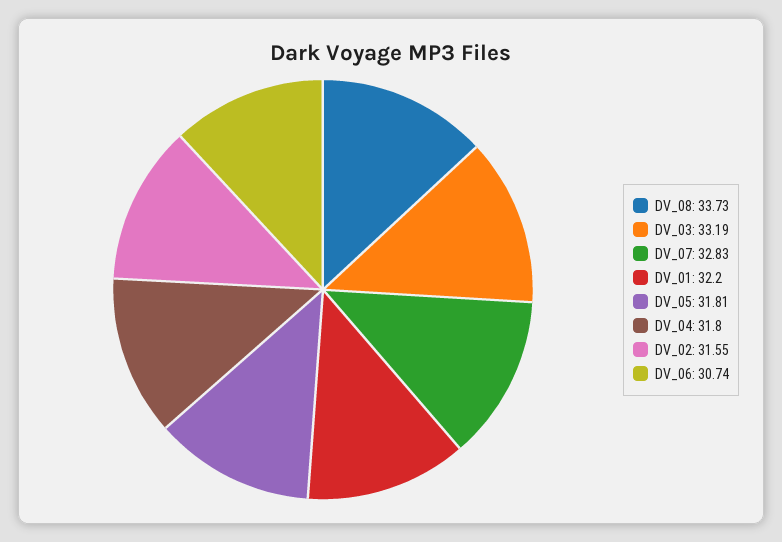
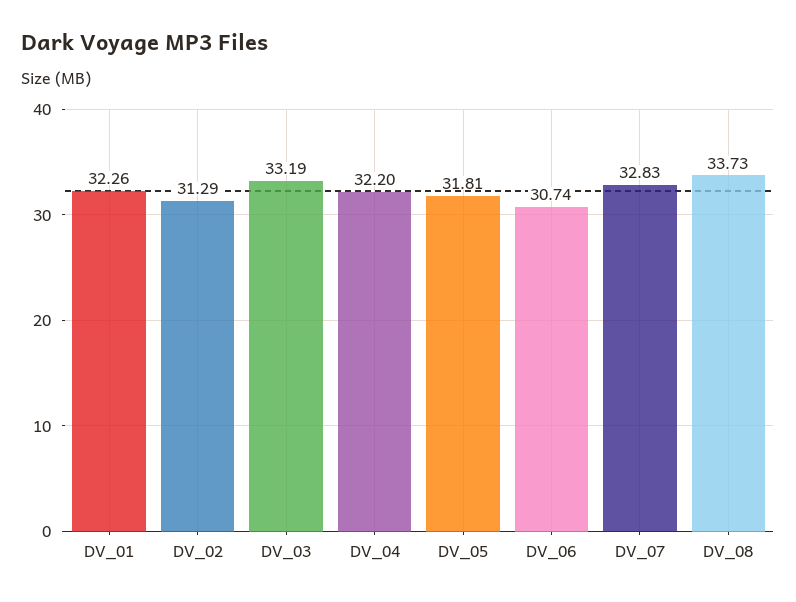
  {
    "DV_08": 33.73,
    "DV_03": 33.19,
    "DV_07": 32.83,
-   "DV_01": 32.2,
+   "DV_01": 32.26,
    "DV_05": 31.81,
-   "DV_04": 31.8,
+   "DV_04": 32.2,
-   "DV_02": 31.55,
+   "DV_02": 31.29,
    "DV_06": 30.74
  }

